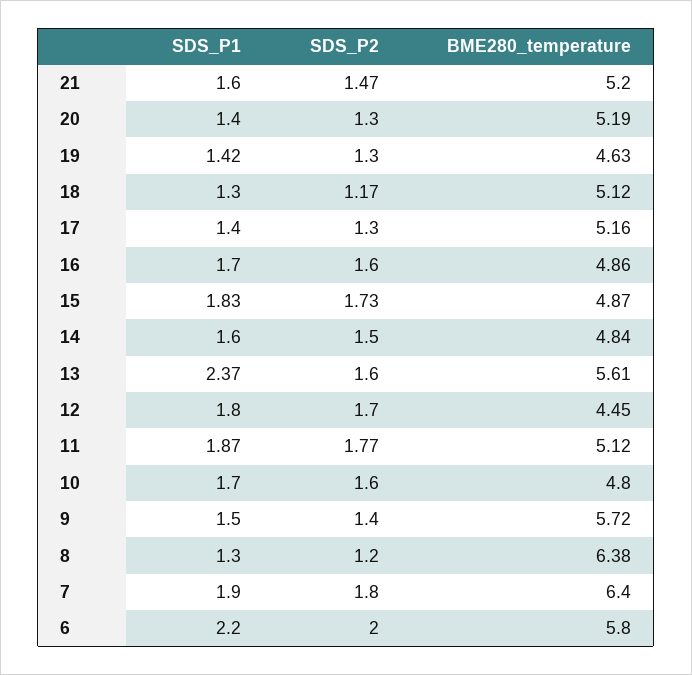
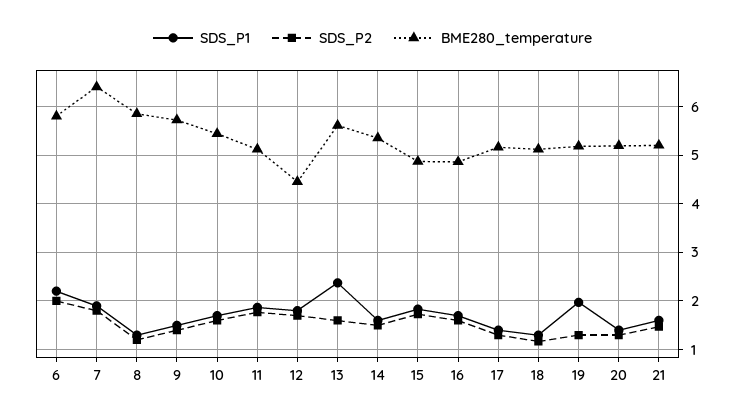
  {
    "SDS_P1": {
      "21": 1.6,
      "20": 1.4,
-     "19": 1.42,
+     "19": 2,
      "18": 1.3,
      "17": 1.4,
      "16": 1.7,
      "15": 1.83,
      "14": 1.6,
      "13": 2.37,
      "12": 1.8,
      "11": 1.87,
      "10": 1.7,
      "9": 1.5,
      "8": 1.3,
      "7": 1.9,
      "6": 2.2
    },
    "SDS_P2": {
      "21": 1.47,
      "20": 1.3,
      "19": 1.3,
      "18": 1.17,
      "17": 1.3,
      "16": 1.6,
      "15": 1.73,
      "14": 1.5,
      "13": 1.6,
      "12": 1.7,
      "11": 1.77,
      "10": 1.6,
      "9": 1.4,
      "8": 1.2,
      "7": 1.8,
      "6": 2
    },
    "BME280_temperature": {
      "21": 5.2,
      "20": 5.19,
-     "19": 4.63,
+     "19": 5.2,
      "18": 5.12,
      "17": 5.16,
      "16": 4.86,
      "15": 4.87,
-     "14": 4.84,
+     "14": 5.4,
      "13": 5.61,
      "12": 4.45,
      "11": 5.12,
-     "10": 4.8,
+     "10": 5.4,
      "9": 5.72,
-     "8": 6.38,
+     "8": 5.8,
      "7": 6.4,
      "6": 5.8
    }
  }

